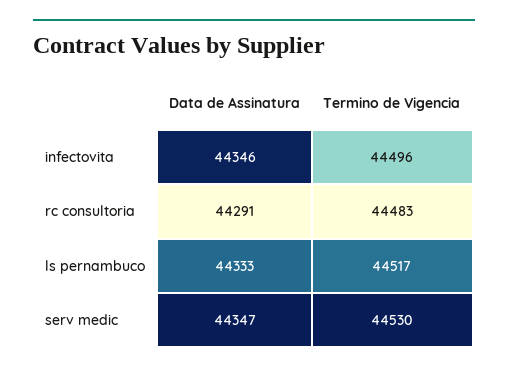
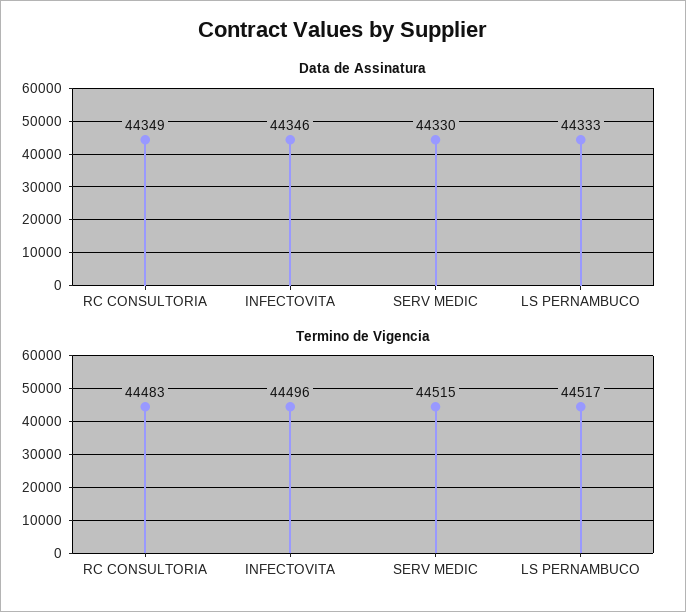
  {
    "Data de Assinatura": {
      "infectovita": 44346,
-     "rc consultoria": 44291,
+     "rc consultoria": 44349,
      "ls pernambuco": 44333,
-     "serv medic": 44347
+     "serv medic": 44330
    },
    "Termino de Vigencia": {
      "infectovita": 44496,
      "rc consultoria": 44483,
      "ls pernambuco": 44517,
-     "serv medic": 44530
+     "serv medic": 44515
    }
  }

